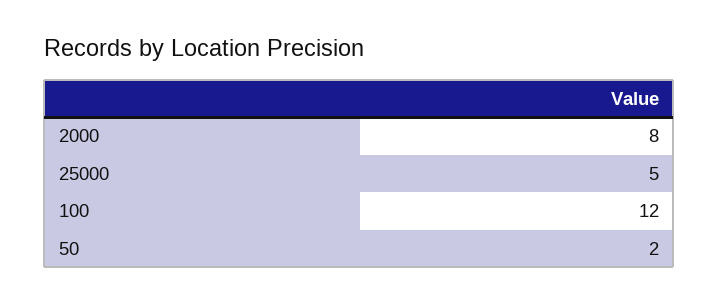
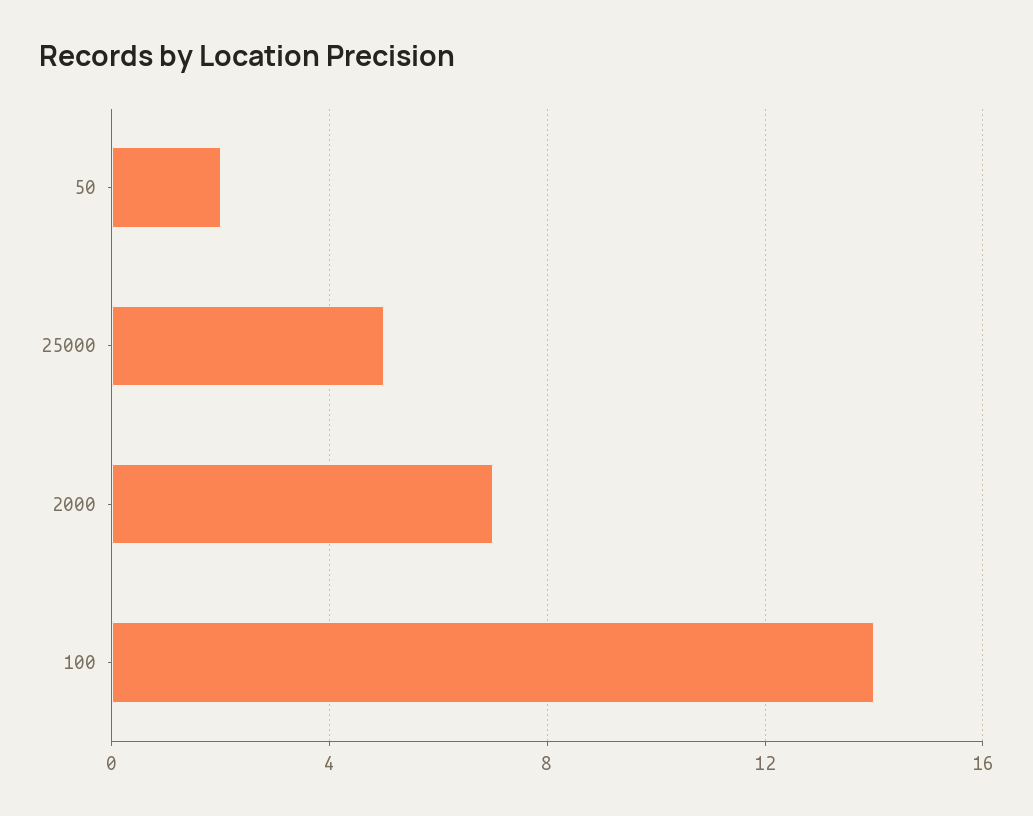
  {
-   "2000": 8,
+   "2000": 7,
    "25000": 5,
-   "100": 12,
+   "100": 14,
    "50": 2
  }

